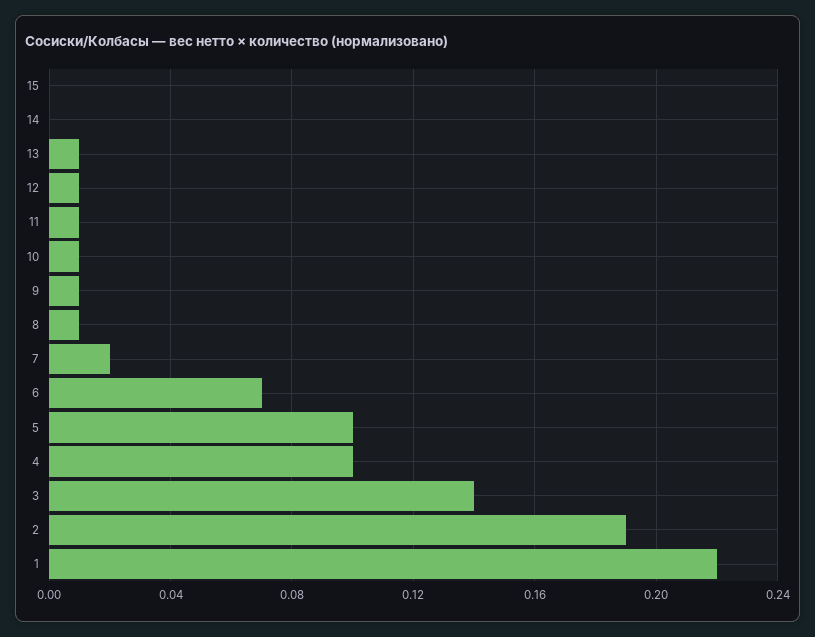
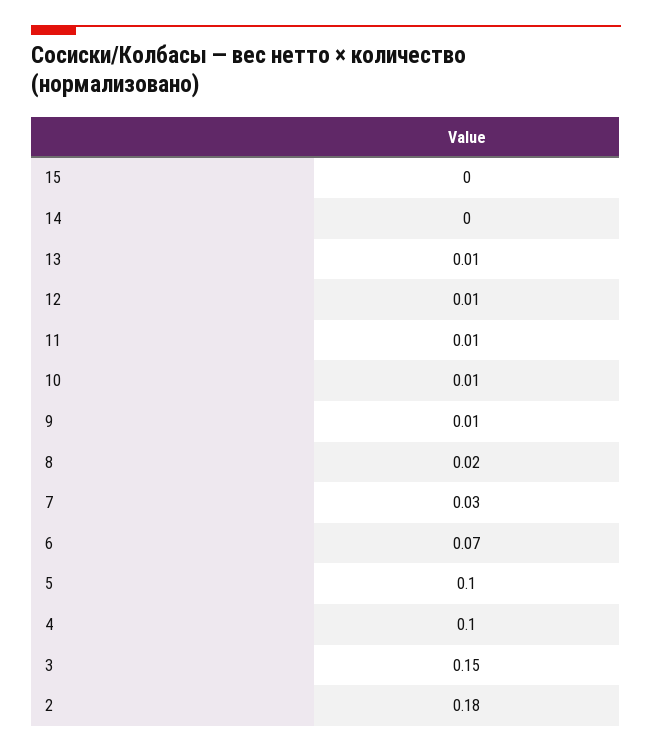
  {
    "15": 0,
    "14": 0,
    "13": 0.01,
    "12": 0.01,
    "11": 0.01,
    "10": 0.01,
    "9": 0.01,
-   "8": 0.01,
+   "8": 0.02,
-   "7": 0.02,
+   "7": 0.03,
    "6": 0.07,
    "5": 0.1,
    "4": 0.1,
-   "3": 0.14,
+   "3": 0.15,
-   "2": 0.19,
+   "2": 0.18
-   "1": 0.22
  }

